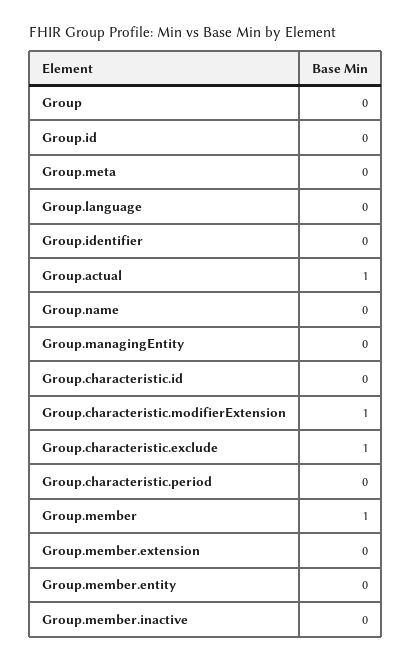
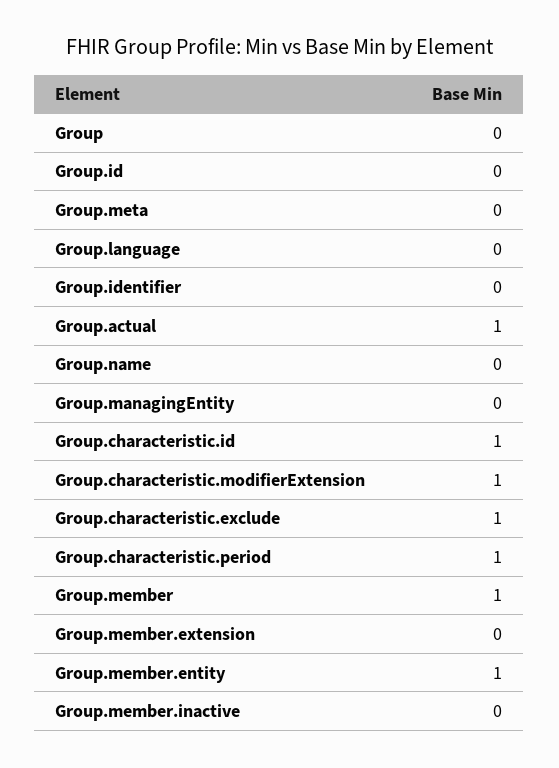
  {
    "Group": 0,
    "Group.id": 0,
    "Group.meta": 0,
    "Group.language": 0,
    "Group.identifier": 0,
    "Group.actual": 1,
    "Group.name": 0,
    "Group.managingEntity": 0,
-   "Group.characteristic.id": 0,
+   "Group.characteristic.id": 1,
    "Group.characteristic.modifierExtension": 1,
    "Group.characteristic.exclude": 1,
-   "Group.characteristic.period": 0,
+   "Group.characteristic.period": 1,
    "Group.member": 1,
    "Group.member.extension": 0,
-   "Group.member.entity": 0,
+   "Group.member.entity": 1,
    "Group.member.inactive": 0
  }

